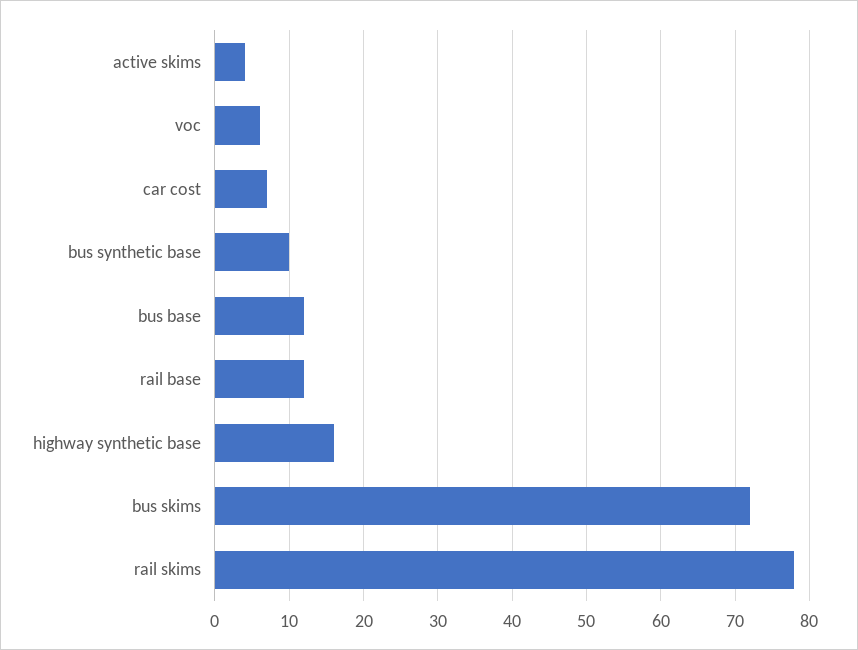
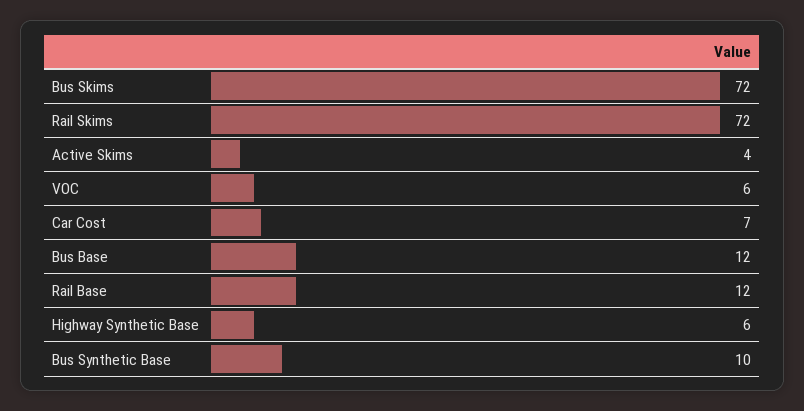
  {
    "active skims": 4,
    "voc": 6,
    "car cost": 7,
    "bus synthetic base": 10,
    "bus base": 12,
    "rail base": 12,
-   "highway synthetic base": 16,
+   "highway synthetic base": 6,
    "bus skims": 72,
-   "rail skims": 78
+   "rail skims": 72
  }

